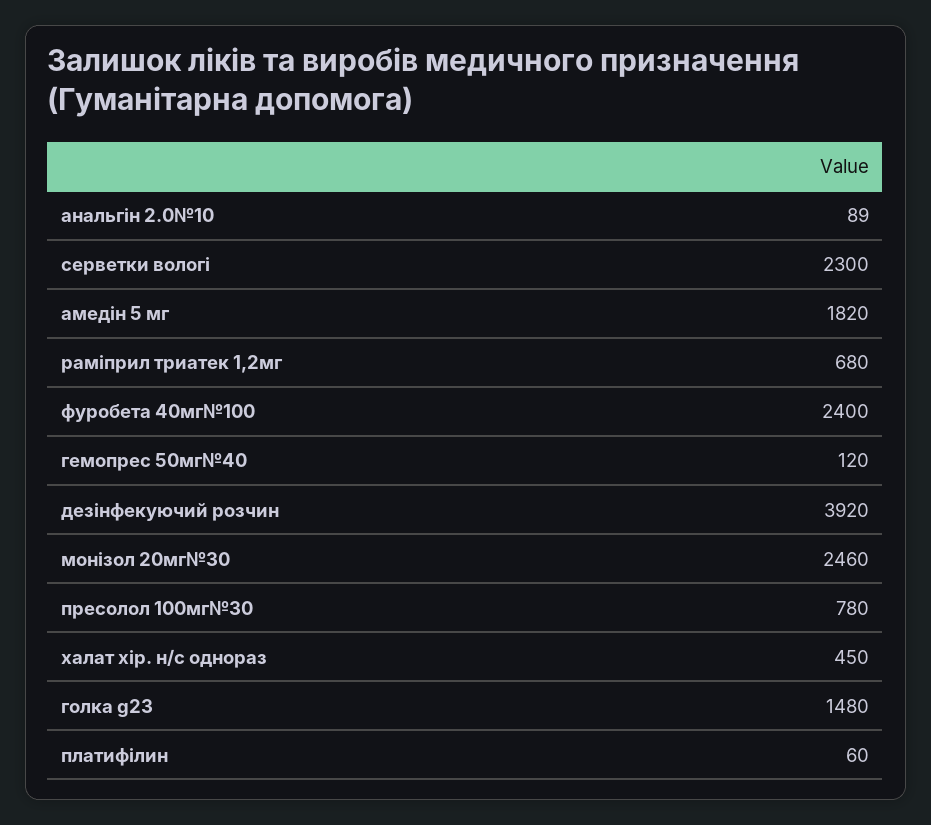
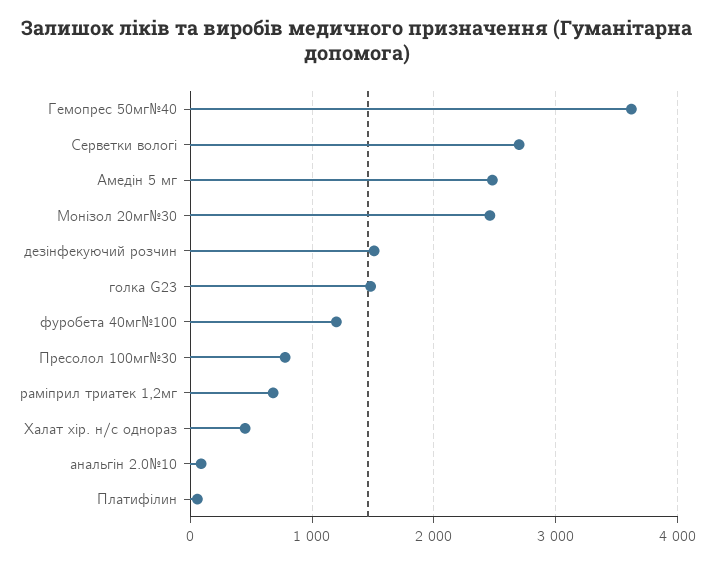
  {
    "анальгін 2.0№10": 89,
-   "серветки вологі": 2300,
+   "серветки вологі": 2700,
-   "амедін 5 мг": 1820,
+   "амедін 5 мг": 2500,
    "раміприл триатек 1,2мг": 680,
-   "фуробета 40мг№100": 2400,
+   "фуробета 40мг№100": 1200,
-   "гемопрес 50мг№40": 120,
+   "гемопрес 50мг№40": 3600,
-   "дезінфекуючий розчин": 3920,
+   "дезінфекуючий розчин": 1500,
    "монізол 20мг№30": 2460,
    "пресолол 100мг№30": 780,
    "халат хір. н/с однораз": 450,
    "голка g23": 1480,
    "платифілин": 60
  }

